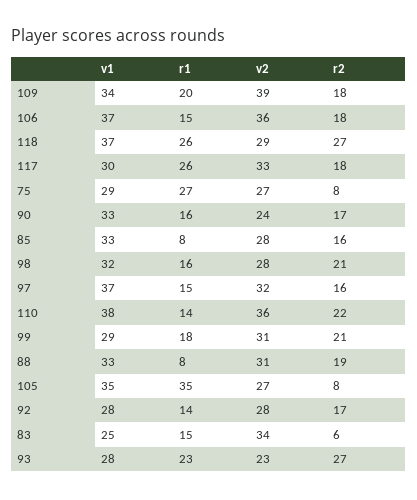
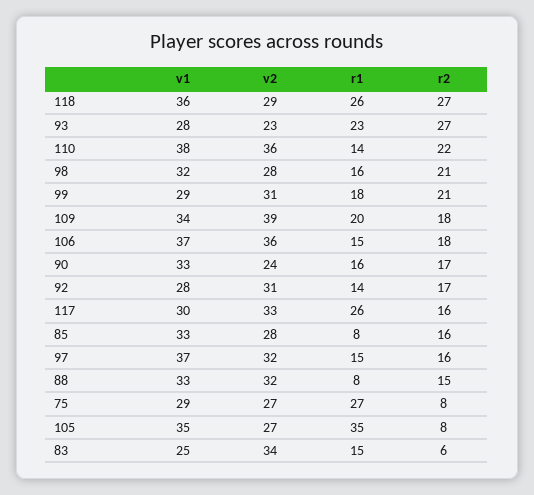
  {
    "v1": {
      "109": 34,
      "106": 37,
-     "118": 37,
+     "118": 36,
      "117": 30,
      "75": 29,
      "90": 33,
      "85": 33,
      "98": 32,
      "97": 37,
      "110": 38,
      "99": 29,
      "88": 33,
      "105": 35,
      "92": 28,
      "83": 25,
      "93": 28
    },
    "r1": {
      "109": 20,
      "106": 15,
      "118": 26,
      "117": 26,
      "75": 27,
      "90": 16,
      "85": 8,
      "98": 16,
      "97": 15,
      "110": 14,
      "99": 18,
      "88": 8,
      "105": 35,
      "92": 14,
      "83": 15,
      "93": 23
    },
    "v2": {
      "109": 39,
      "106": 36,
      "118": 29,
      "117": 33,
      "75": 27,
      "90": 24,
      "85": 28,
      "98": 28,
      "97": 32,
      "110": 36,
      "99": 31,
-     "88": 31,
+     "88": 32,
      "105": 27,
-     "92": 28,
+     "92": 31,
      "83": 34,
      "93": 23
    },
    "r2": {
      "109": 18,
      "106": 18,
      "118": 27,
-     "117": 18,
+     "117": 16,
      "75": 8,
      "90": 17,
      "85": 16,
      "98": 21,
      "97": 16,
      "110": 22,
      "99": 21,
-     "88": 19,
+     "88": 15,
      "105": 8,
      "92": 17,
      "83": 6,
      "93": 27
    }
  }

